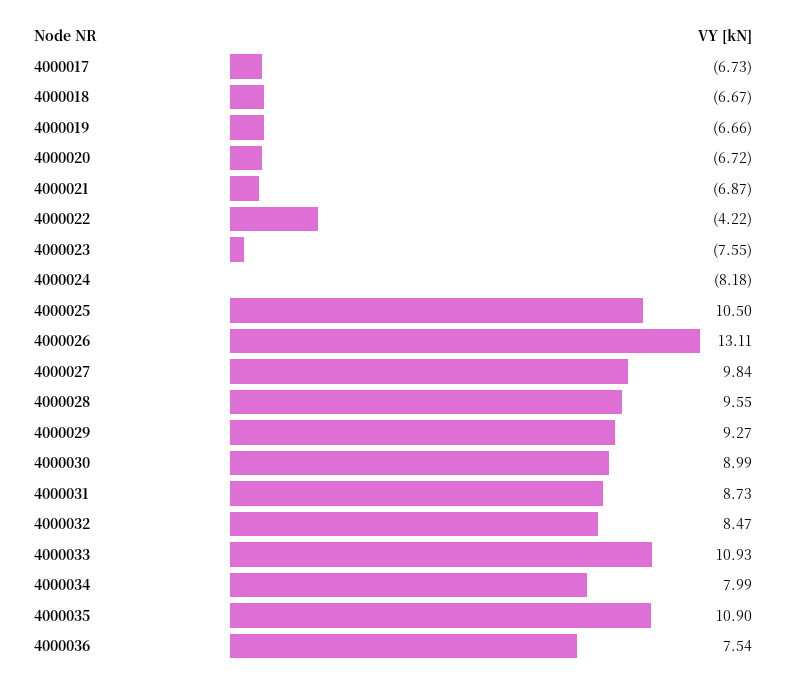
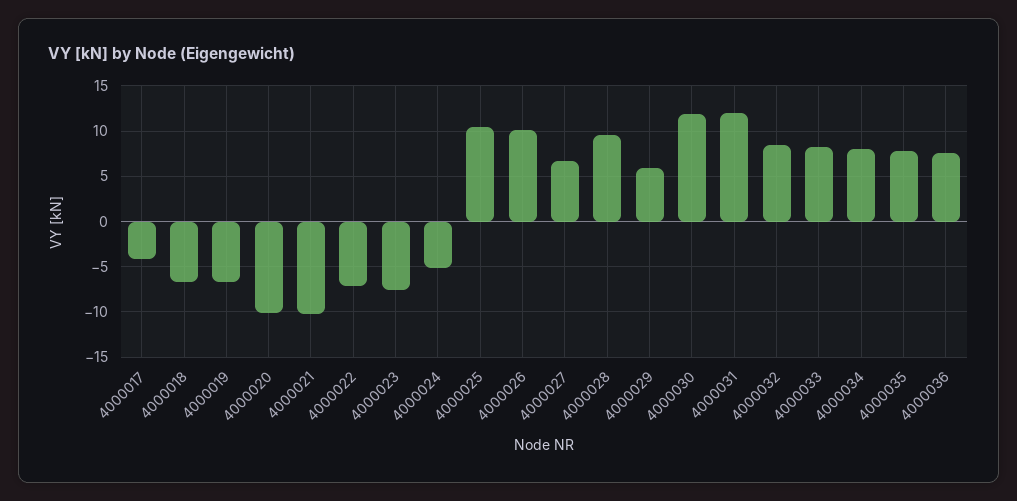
  {
-   "4000017": -6.73,
+   "4000017": -4,
    "4000018": -6.67,
    "4000019": -6.66,
-   "4000020": -6.72,
+   "4000020": -10,
-   "4000021": -6.87,
+   "4000021": -10,
-   "4000022": -4.22,
+   "4000022": -7,
    "4000023": -7.55,
-   "4000024": -8.18,
+   "4000024": -5,
    "4000025": 10.5,
-   "4000026": 13.11,
+   "4000026": 10,
-   "4000027": 9.84,
+   "4000027": 7,
    "4000028": 9.55,
-   "4000029": 9.27,
+   "4000029": 6,
-   "4000030": 8.99,
+   "4000030": 12,
-   "4000031": 8.73,
+   "4000031": 12,
    "4000032": 8.47,
-   "4000033": 10.93,
+   "4000033": 8,
    "4000034": 7.99,
-   "4000035": 10.9,
+   "4000035": 8,
    "4000036": 7.54
  }

